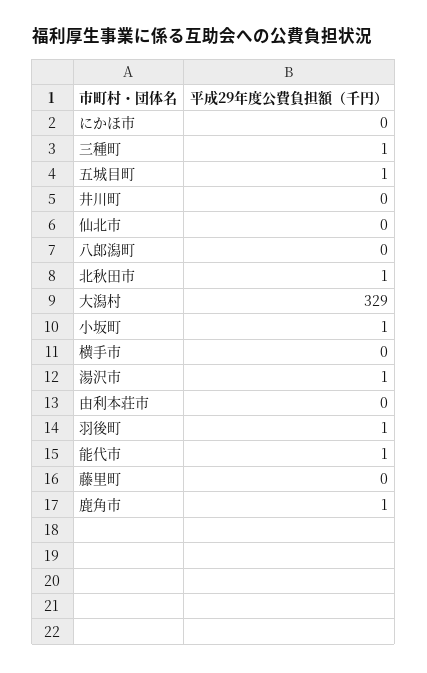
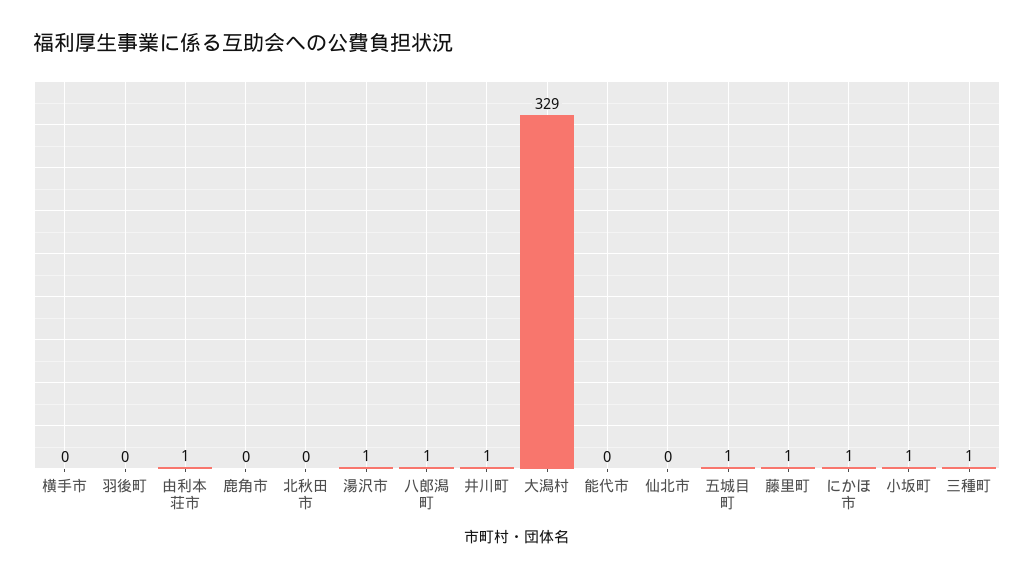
  {
-   "にかほ市": 0,
+   "にかほ市": 1,
    "三種町": 1,
    "五城目町": 1,
-   "井川町": 0,
+   "井川町": 1,
    "仙北市": 0,
-   "八郎潟町": 0,
+   "八郎潟町": 1,
-   "北秋田市": 1,
+   "北秋田市": 0,
    "大潟村": 329,
    "小坂町": 1,
    "横手市": 0,
    "湯沢市": 1,
-   "由利本荘市": 0,
+   "由利本荘市": 1,
-   "羽後町": 1,
+   "羽後町": 0,
-   "能代市": 1,
+   "能代市": 0,
-   "藤里町": 0,
+   "藤里町": 1,
-   "鹿角市": 1
+   "鹿角市": 0
  }

